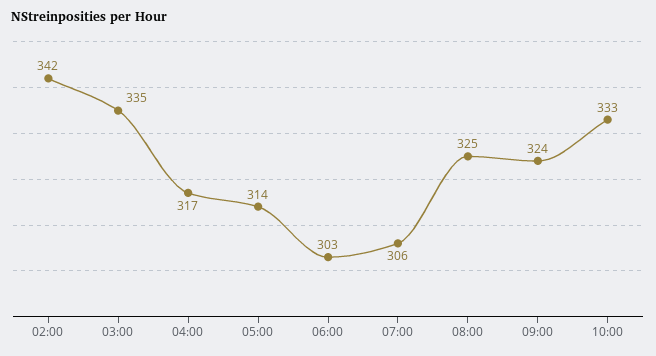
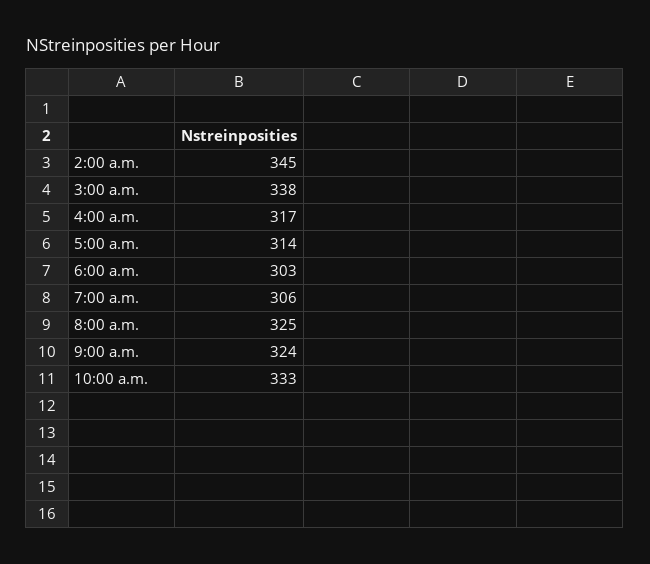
  {
-   "02:00": 342,
+   "02:00": 345,
-   "03:00": 335,
+   "03:00": 338,
    "04:00": 317,
    "05:00": 314,
    "06:00": 303,
    "07:00": 306,
    "08:00": 325,
    "09:00": 324,
    "10:00": 333
  }

